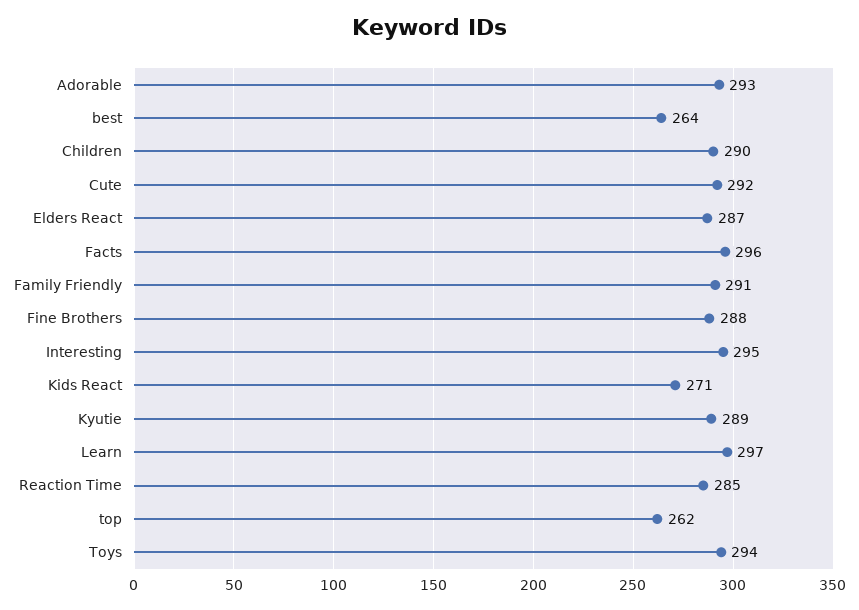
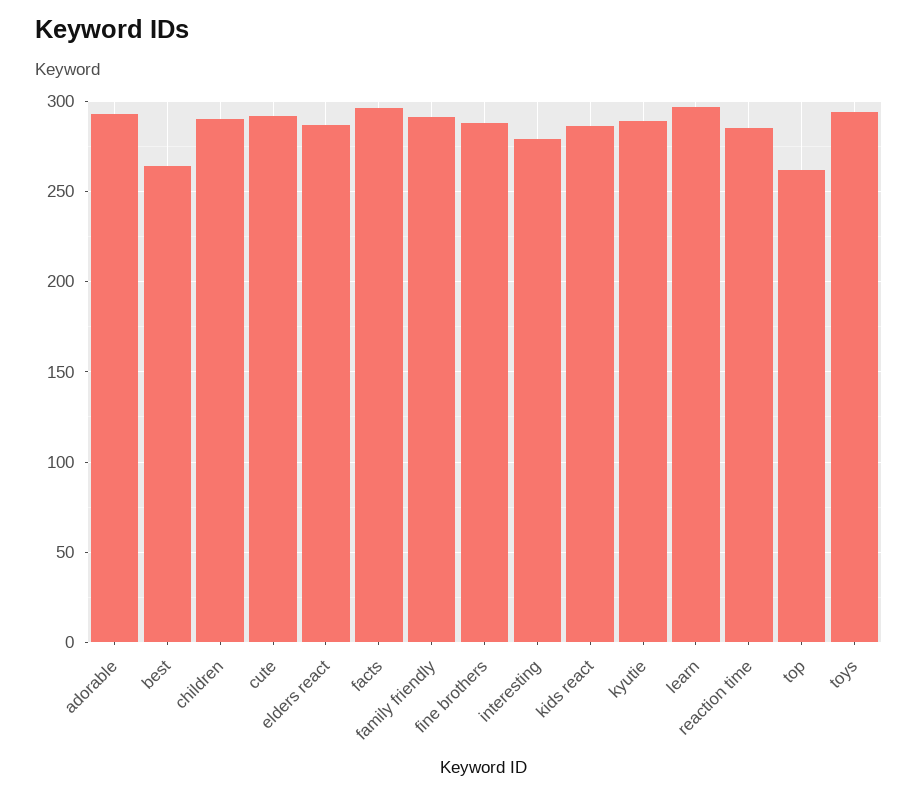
  {
    "Adorable": 293,
    "best": 264,
    "Children": 290,
    "Cute": 292,
    "Elders React": 287,
    "Facts": 296,
    "Family Friendly": 291,
    "Fine Brothers": 288,
-   "Interesting": 295,
+   "Interesting": 280,
-   "Kids React": 271,
+   "Kids React": 285,
    "Kyutie": 289,
    "Learn": 297,
    "Reaction Time": 285,
    "top": 262,
    "Toys": 294
  }

